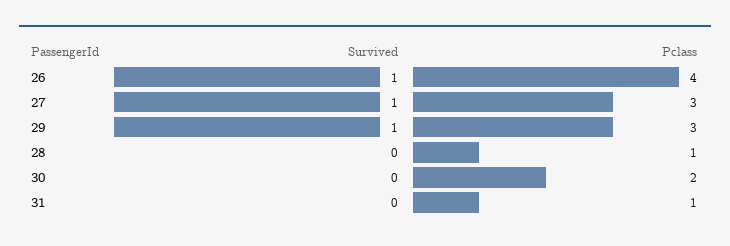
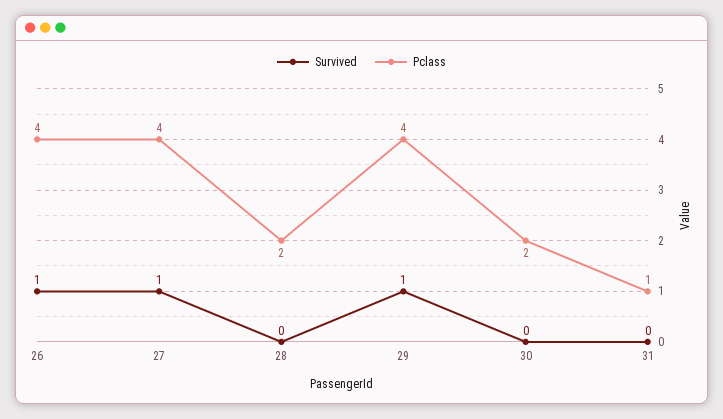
  {
    "Survived": {
      "26": 1,
      "27": 1,
      "29": 1,
      "28": 0,
      "30": 0,
      "31": 0
    },
    "Pclass": {
      "26": 4,
-     "27": 3,
+     "27": 4,
-     "29": 3,
+     "29": 4,
-     "28": 1,
+     "28": 2,
      "30": 2,
      "31": 1
    }
  }

